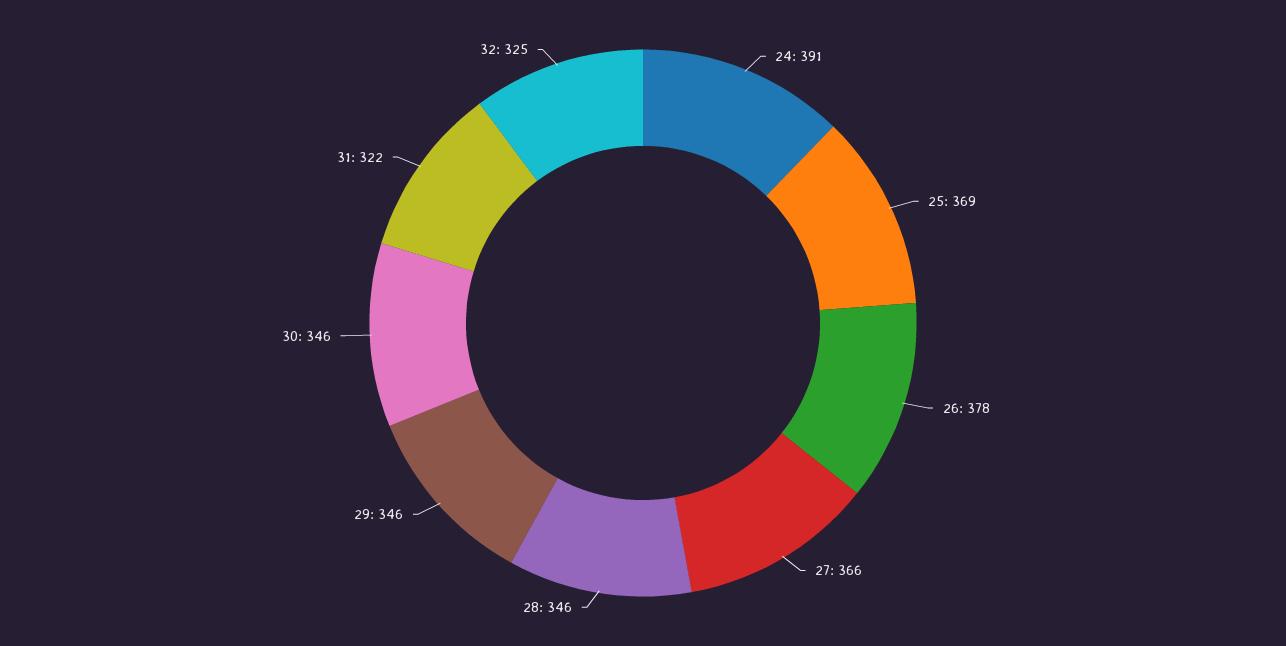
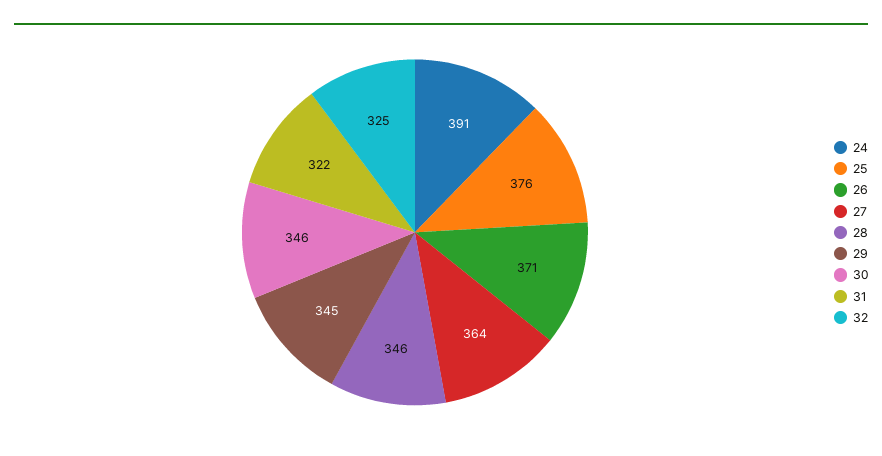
  {
    "24": 391,
-   "25": 369,
+   "25": 376,
-   "26": 378,
+   "26": 371,
-   "27": 366,
+   "27": 364,
    "28": 346,
-   "29": 346,
+   "29": 345,
    "30": 346,
    "31": 322,
    "32": 325
  }

